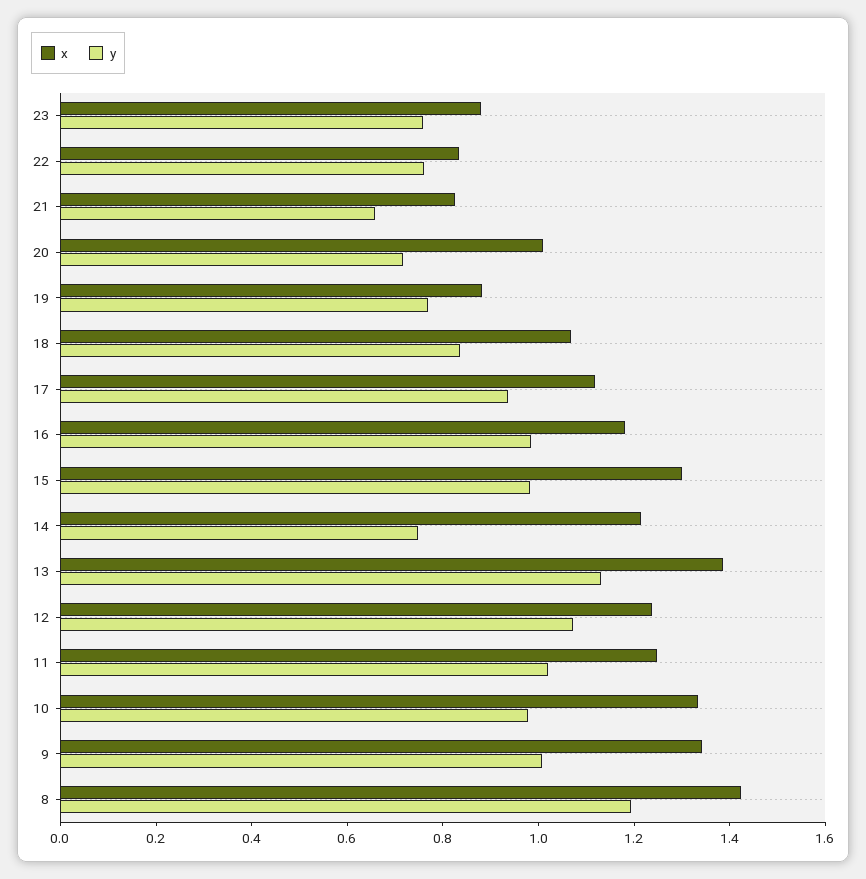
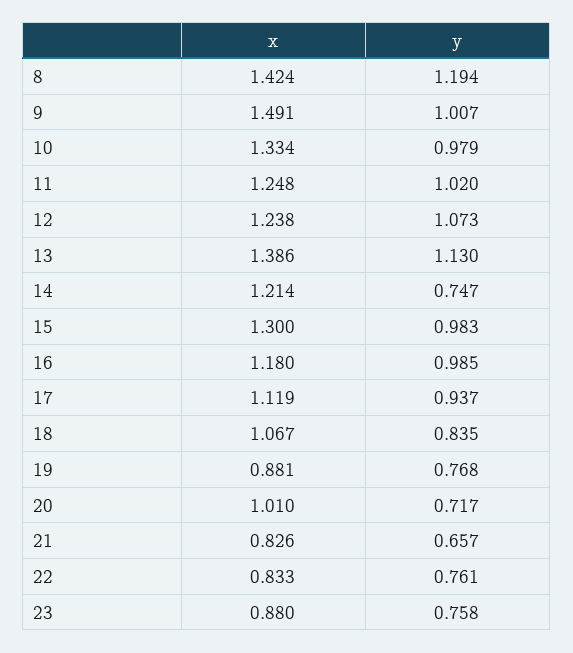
  {
    "x": {
      "23": 0.88,
      "22": 0.833,
      "21": 0.826,
      "20": 1.01,
      "19": 0.881,
      "18": 1.067,
      "17": 1.119,
      "16": 1.18,
      "15": 1.3,
      "14": 1.214,
      "13": 1.386,
      "12": 1.238,
      "11": 1.248,
      "10": 1.334,
-     "9": 1.35,
+     "9": 1.491,
      "8": 1.424
    },
    "y": {
      "23": 0.758,
      "22": 0.761,
      "21": 0.657,
      "20": 0.717,
      "19": 0.768,
      "18": 0.835,
      "17": 0.937,
      "16": 0.985,
      "15": 0.983,
      "14": 0.747,
      "13": 1.13,
      "12": 1.073,
      "11": 1.02,
      "10": 0.979,
      "9": 1.007,
      "8": 1.194
    }
  }

